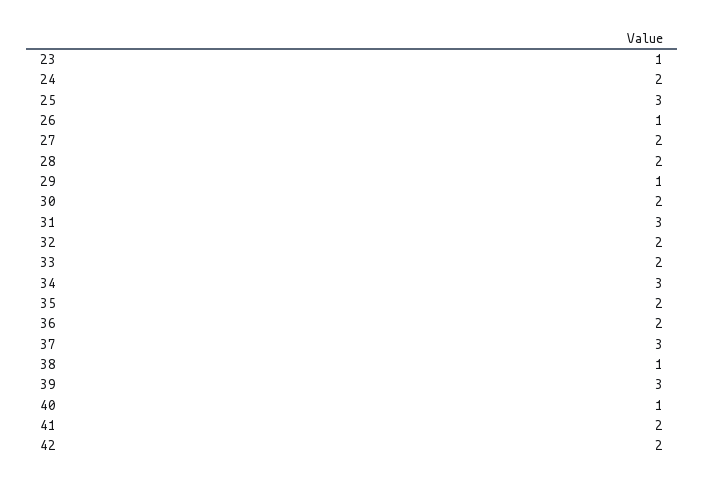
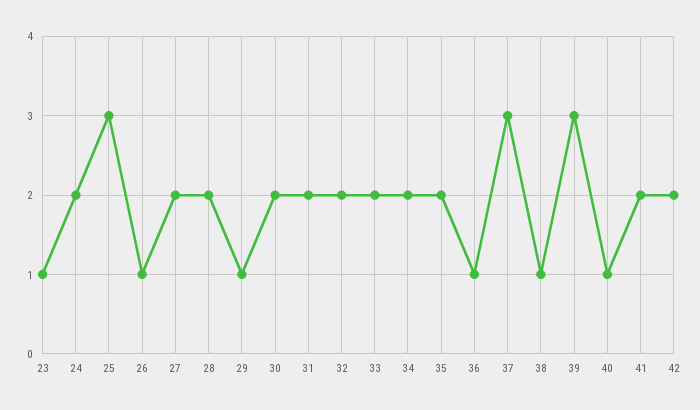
  {
    "23": 1,
    "24": 2,
    "25": 3,
    "26": 1,
    "27": 2,
    "28": 2,
    "29": 1,
    "30": 2,
-   "31": 3,
+   "31": 2,
    "32": 2,
    "33": 2,
-   "34": 3,
+   "34": 2,
    "35": 2,
-   "36": 2,
+   "36": 1,
    "37": 3,
    "38": 1,
    "39": 3,
    "40": 1,
    "41": 2,
    "42": 2
  }

